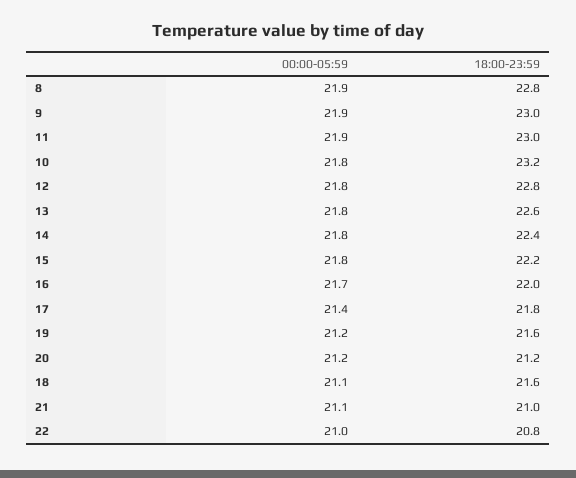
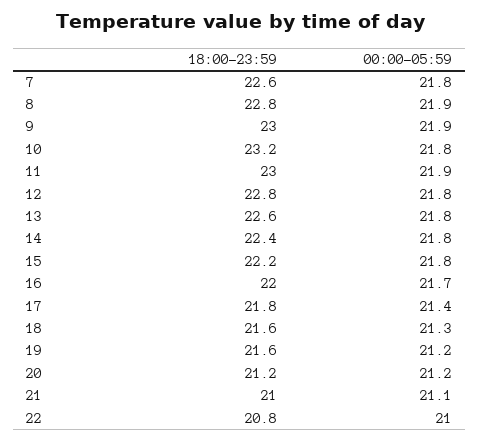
  {
    "00:00-05:59": {
      "8": 21.9,
      "9": 21.9,
      "11": 21.9,
      "10": 21.8,
      "12": 21.8,
      "13": 21.8,
      "14": 21.8,
      "15": 21.8,
      "16": 21.7,
      "17": 21.4,
      "19": 21.2,
      "20": 21.2,
-     "18": 21.1,
+     "18": 21.3,
      "21": 21.1,
-     "22": 21
+     "22": 21,
+     "7": 21.8
    },
    "18:00-23:59": {
      "8": 22.8,
      "9": 23,
      "11": 23,
      "10": 23.2,
      "12": 22.8,
      "13": 22.6,
      "14": 22.4,
      "15": 22.2,
      "16": 22,
      "17": 21.8,
      "19": 21.6,
      "20": 21.2,
      "18": 21.6,
      "21": 21,
-     "22": 20.8
+     "22": 20.8,
+     "7": 22.6
    }
  }

